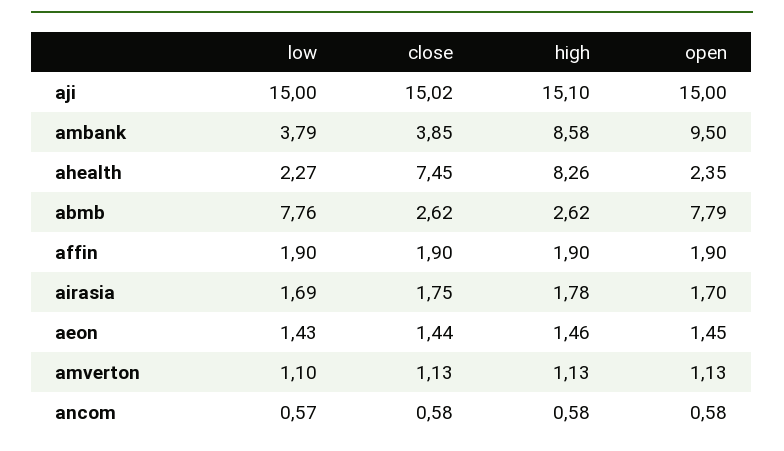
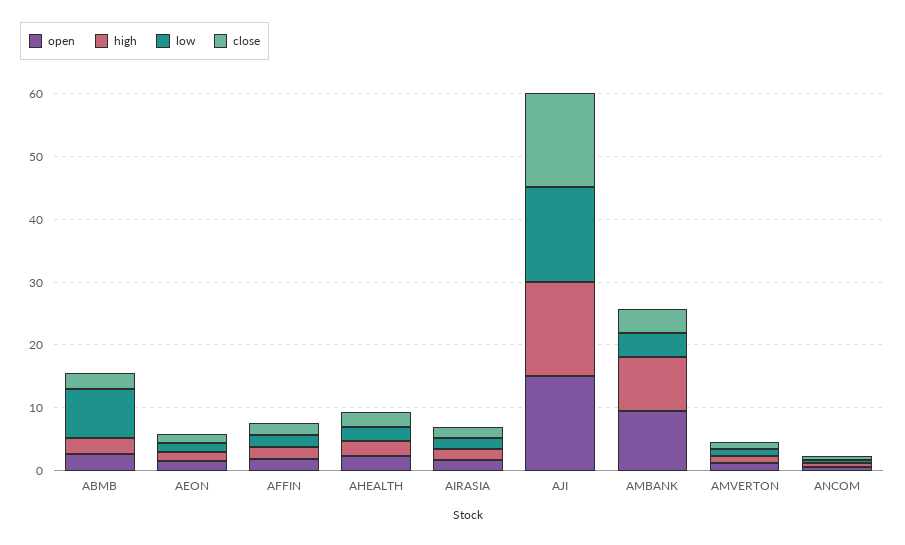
  {
    "low": {
      "aji": 15,
      "ambank": 3.79,
      "ahealth": 2.27,
      "abmb": 7.76,
      "affin": 1.9,
      "airasia": 1.69,
      "aeon": 1.43,
      "amverton": 1.1,
      "ancom": 0.57
    },
    "close": {
      "aji": 15.02,
      "ambank": 3.85,
-     "ahealth": 7.45,
+     "ahealth": 2,
      "abmb": 2.62,
      "affin": 1.9,
      "airasia": 1.75,
      "aeon": 1.44,
      "amverton": 1.13,
      "ancom": 0.58
    },
    "high": {
      "aji": 15.1,
      "ambank": 8.58,
-     "ahealth": 8.26,
+     "ahealth": 2,
      "abmb": 2.62,
      "affin": 1.9,
      "airasia": 1.78,
      "aeon": 1.46,
      "amverton": 1.13,
      "ancom": 0.58
    },
    "open": {
      "aji": 15,
      "ambank": 9.5,
      "ahealth": 2.35,
-     "abmb": 7.79,
+     "abmb": 2,
      "affin": 1.9,
      "airasia": 1.7,
      "aeon": 1.45,
      "amverton": 1.13,
      "ancom": 0.58
    }
  }

